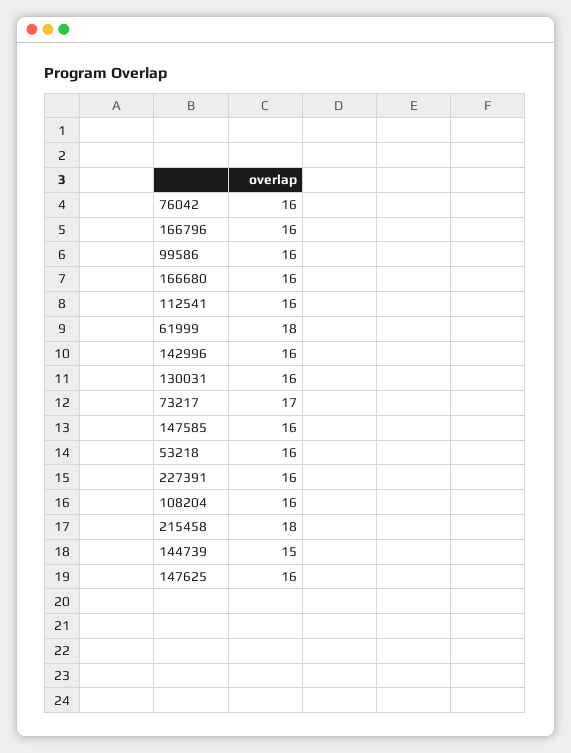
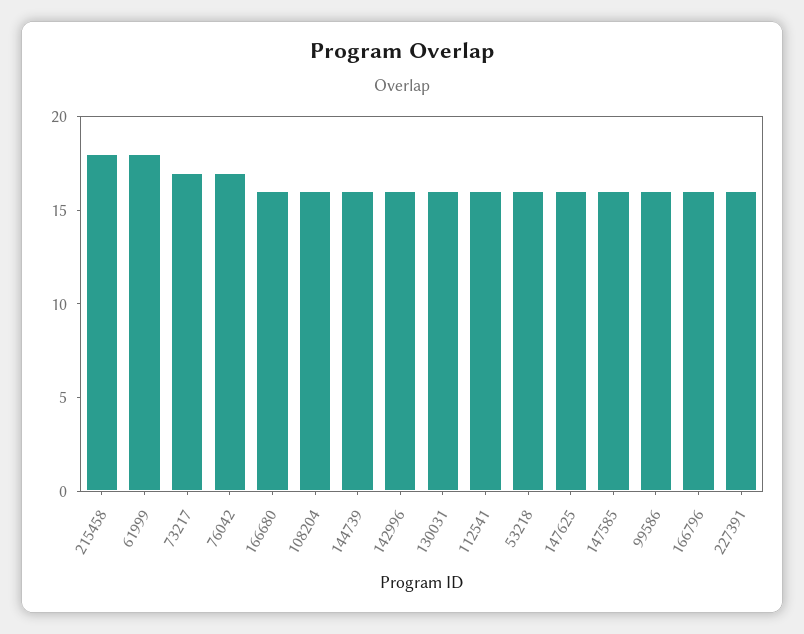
  {
-   "76042": 16,
+   "76042": 17,
    "166796": 16,
    "99586": 16,
    "166680": 16,
    "112541": 16,
    "61999": 18,
    "142996": 16,
    "130031": 16,
    "73217": 17,
    "147585": 16,
    "53218": 16,
    "227391": 16,
    "108204": 16,
    "215458": 18,
-   "144739": 15,
+   "144739": 16,
    "147625": 16
  }

